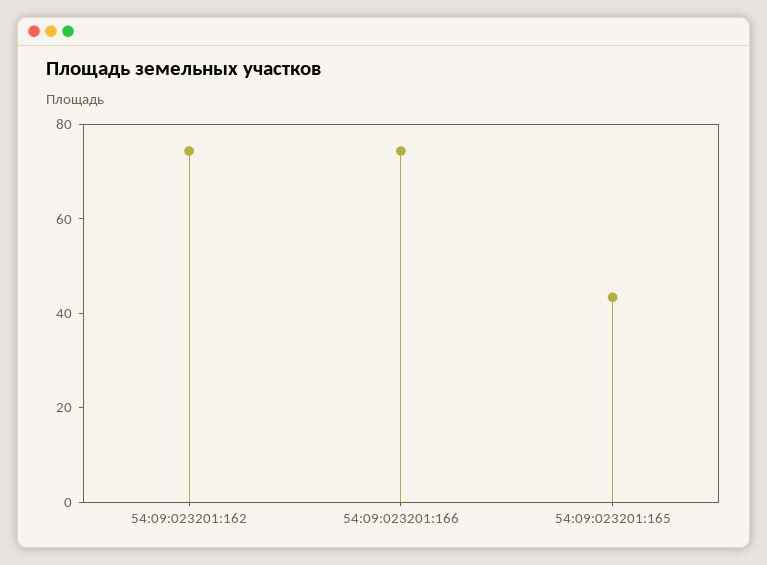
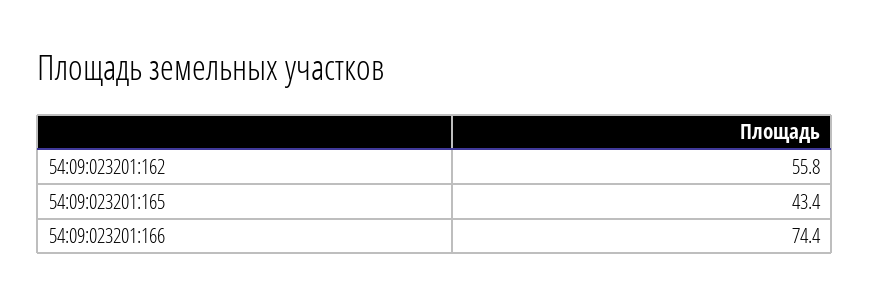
  {
-   "54:09:023201:162": 75,
+   "54:09:023201:162": 55.8,
    "54:09:023201:166": 74.4,
    "54:09:023201:165": 43.4
  }

